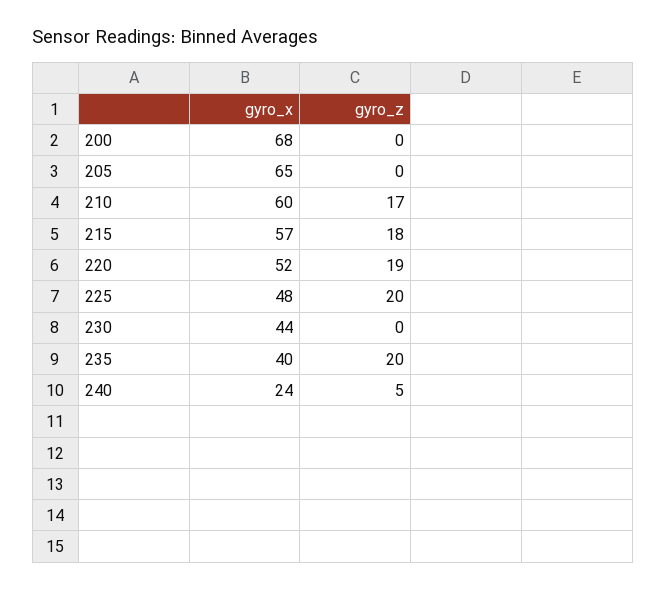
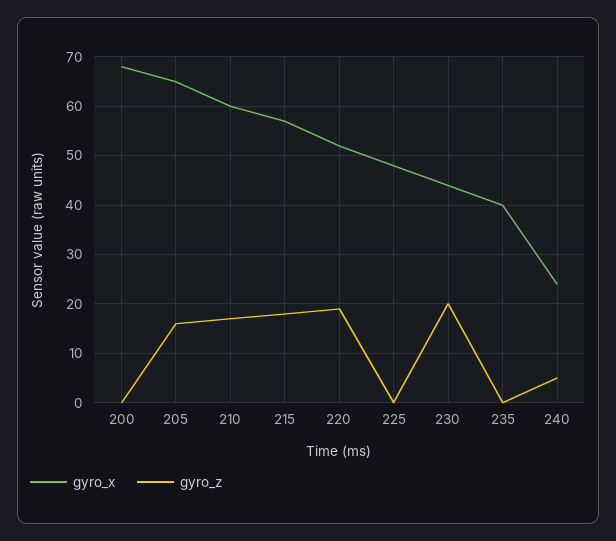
  {
    "gyro_x": {
      "200": 68,
      "205": 65,
      "210": 60,
      "215": 57,
      "220": 52,
      "225": 48,
      "230": 44,
      "235": 40,
      "240": 24
    },
    "gyro_z": {
      "200": 0,
-     "205": 0,
+     "205": 15,
      "210": 17,
      "215": 18,
      "220": 19,
-     "225": 20,
+     "225": 0,
-     "230": 0,
+     "230": 20,
-     "235": 20,
+     "235": 0,
      "240": 5
    }
  }

